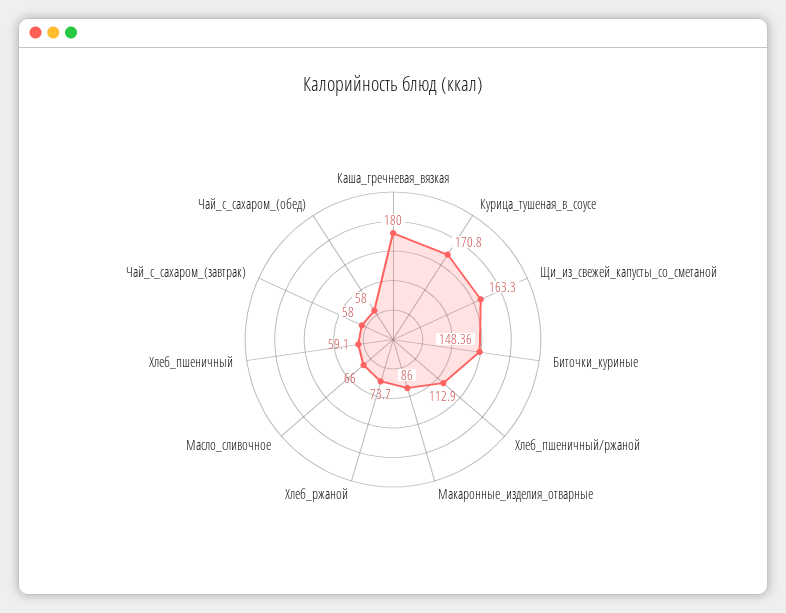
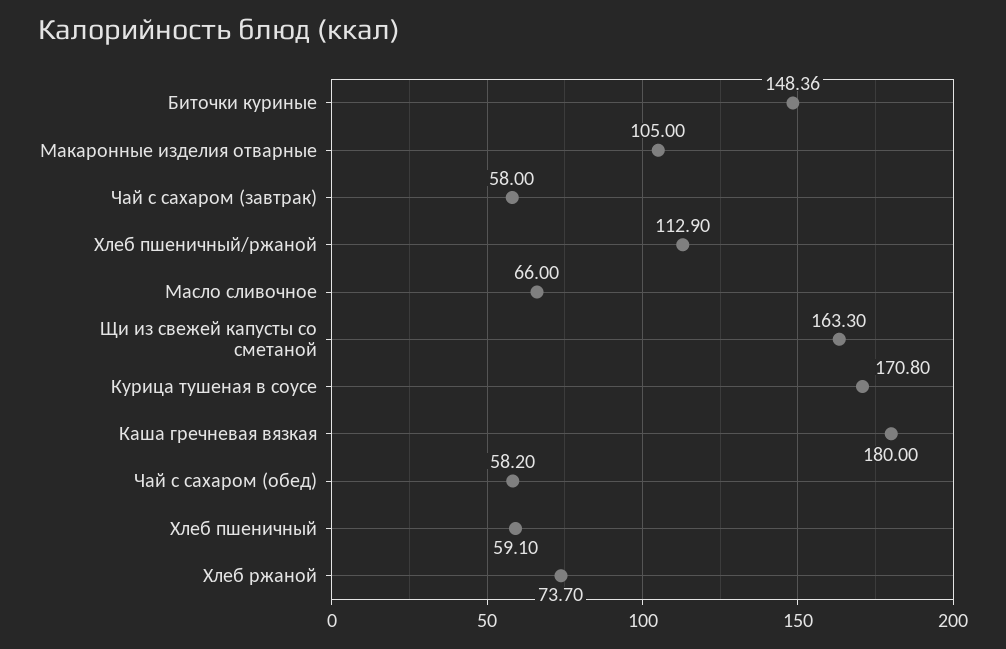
  {
    "Каша_гречневая_вязкая": 180,
    "Курица_тушеная_в_соусе": 170.8,
    "Щи_из_свежей_капусты_со_сметаной": 163.3,
    "Биточки_куриные": 148.36,
    "Хлеб_пшеничный/ржаной": 112.9,
-   "Макаронные_изделия_отварные": 86,
+   "Макаронные_изделия_отварные": 105,
    "Хлеб_ржаной": 73.7,
    "Масло_сливочное": 66,
    "Хлеб_пшеничный": 59.1,
    "Чай_с_сахаром_(завтрак)": 58,
-   "Чай_с_сахаром_(обед)": 58
+   "Чай_с_сахаром_(обед)": 58.2
  }

